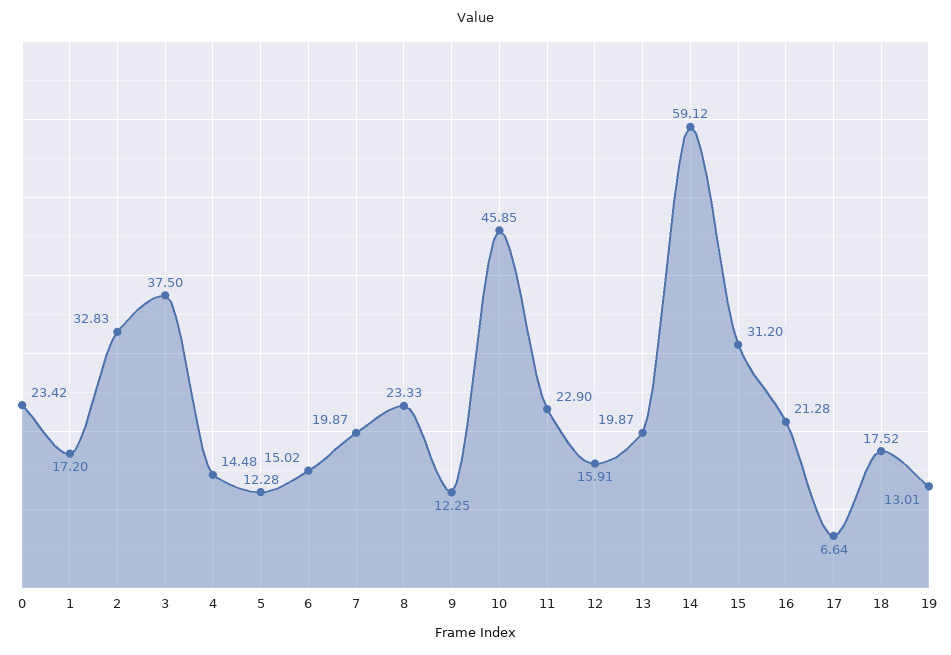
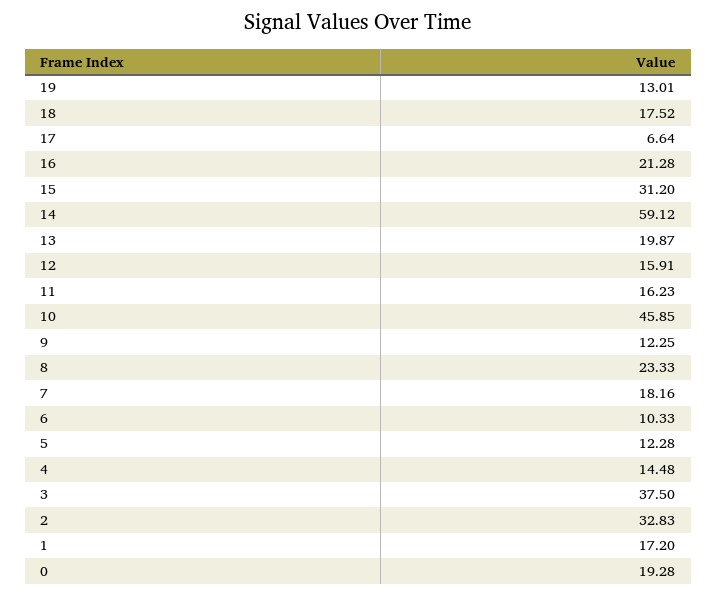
  {
-   "0": 23.42,
+   "0": 19.28,
    "1": 17.2,
    "2": 32.83,
    "3": 37.5,
    "4": 14.48,
    "5": 12.28,
-   "6": 15.02,
+   "6": 10.33,
-   "7": 19.87,
+   "7": 18.16,
    "8": 23.33,
    "9": 12.25,
    "10": 45.85,
-   "11": 22.9,
+   "11": 16.23,
    "12": 15.91,
    "13": 19.87,
    "14": 59.12,
    "15": 31.2,
    "16": 21.28,
    "17": 6.64,
    "18": 17.52,
    "19": 13.01
  }

